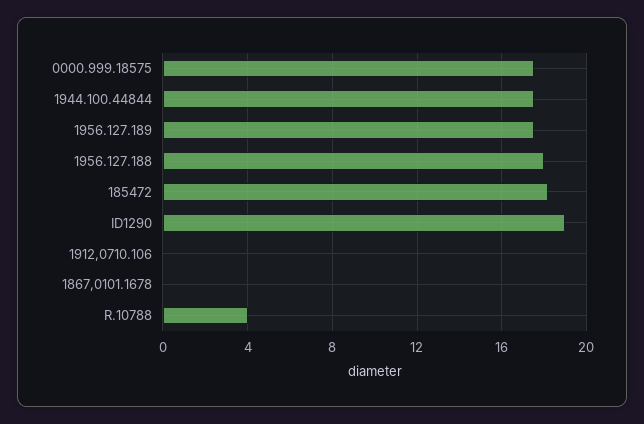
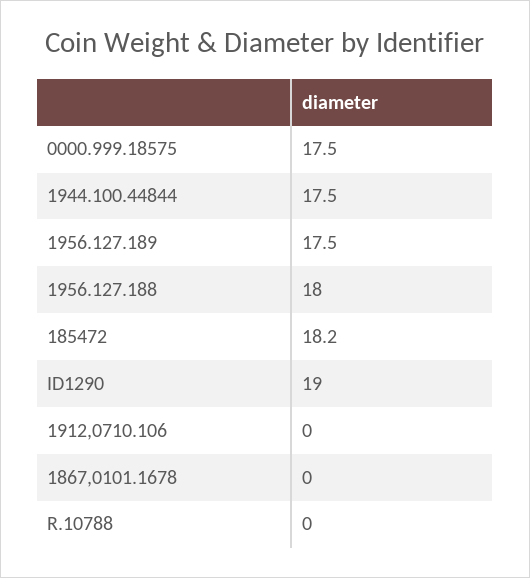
  {
    "0000.999.18575": 17.5,
    "1944.100.44844": 17.5,
    "1956.127.189": 17.5,
    "1956.127.188": 18,
    "185472": 18.2,
    "ID1290": 19,
    "1912,0710.106": 0,
    "1867,0101.1678": 0,
-   "R.10788": 4
+   "R.10788": 0
  }

